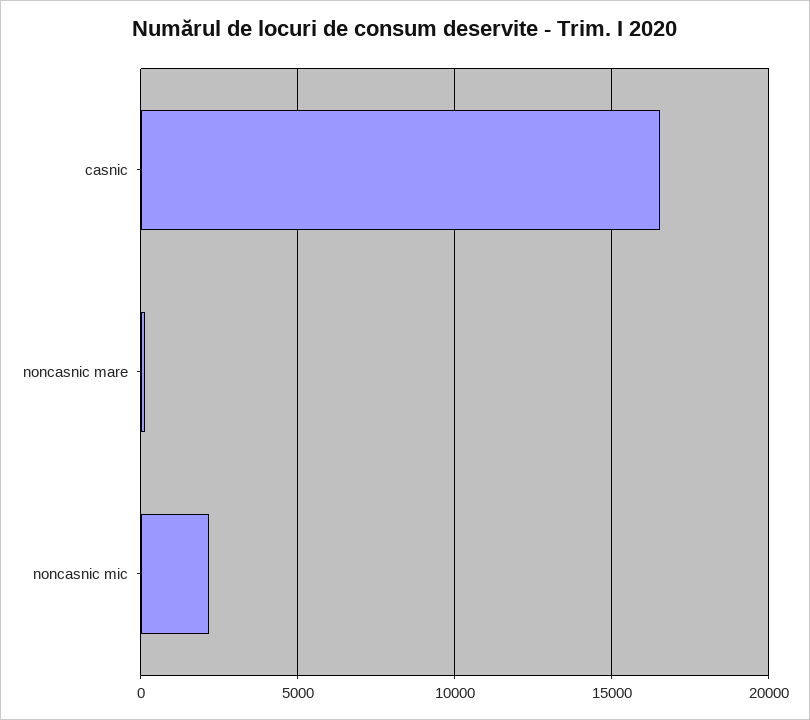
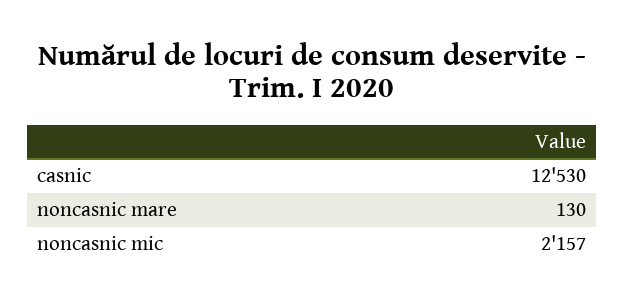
  {
-   "casnic": 16500,
+   "casnic": 12530,
    "noncasnic mare": 130,
    "noncasnic mic": 2157
  }

